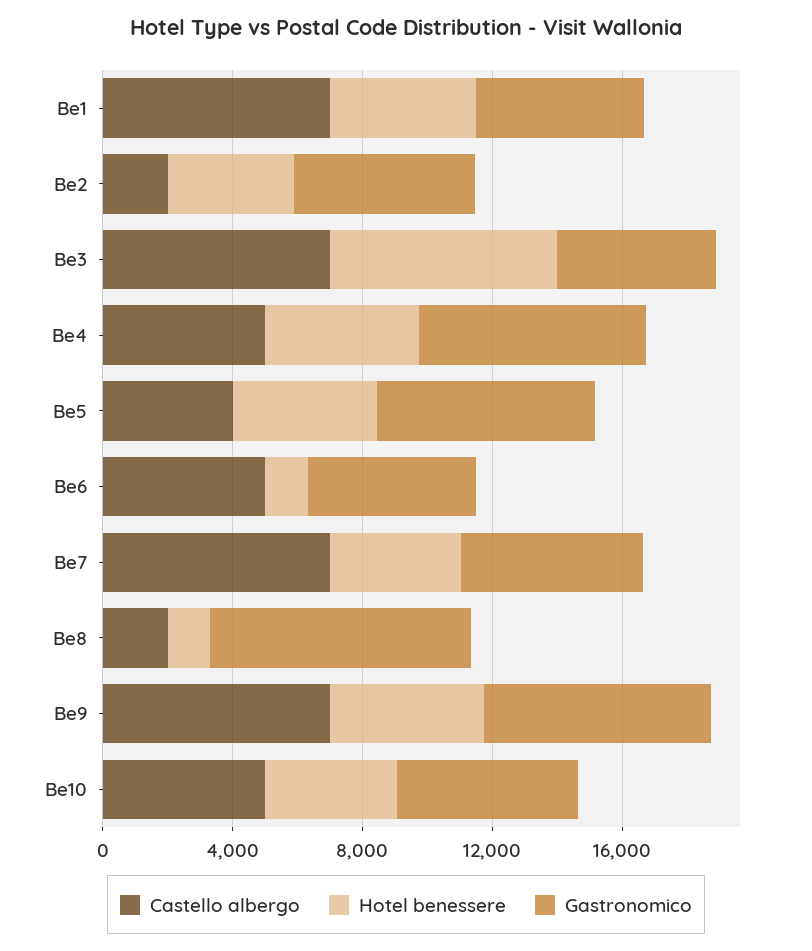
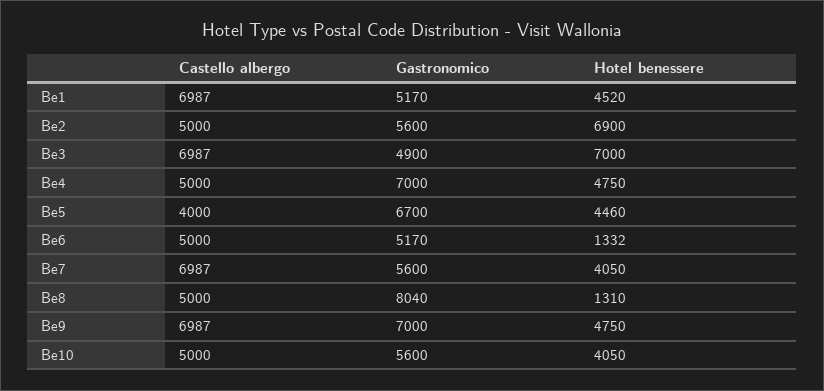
  {
    "Castello albergo": {
      "Be1": 6987,
-     "Be2": 2000,
+     "Be2": 5000,
      "Be3": 6987,
      "Be4": 5000,
      "Be5": 4000,
      "Be6": 5000,
      "Be7": 6987,
-     "Be8": 2000,
+     "Be8": 5000,
      "Be9": 6987,
      "Be10": 5000
    },
    "Hotel benessere": {
      "Be1": 4520,
-     "Be2": 4000,
+     "Be2": 6900,
      "Be3": 7000,
      "Be4": 4750,
      "Be5": 4460,
      "Be6": 1332,
      "Be7": 4050,
      "Be8": 1310,
      "Be9": 4750,
      "Be10": 4050
    },
    "Gastronomico": {
      "Be1": 5170,
      "Be2": 5600,
      "Be3": 4900,
      "Be4": 7000,
      "Be5": 6700,
      "Be6": 5170,
      "Be7": 5600,
      "Be8": 8040,
      "Be9": 7000,
      "Be10": 5600
    }
  }

